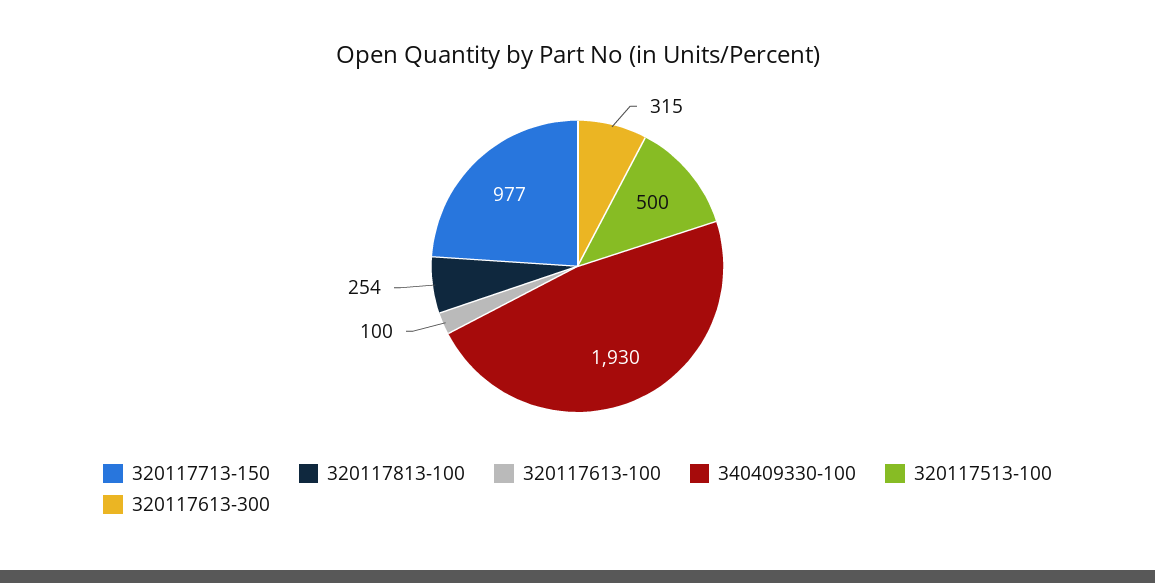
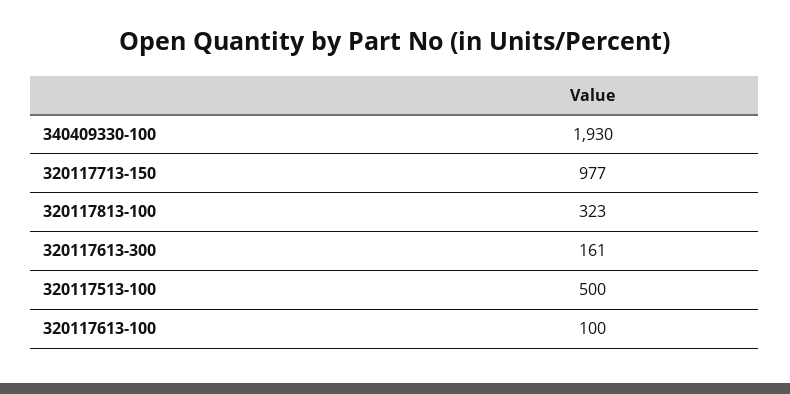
  {
    "320117713-150": 977,
-   "320117813-100": 254,
+   "320117813-100": 323,
    "320117613-100": 100,
    "340409330-100": 1930,
    "320117513-100": 500,
-   "320117613-300": 315
+   "320117613-300": 161
  }

